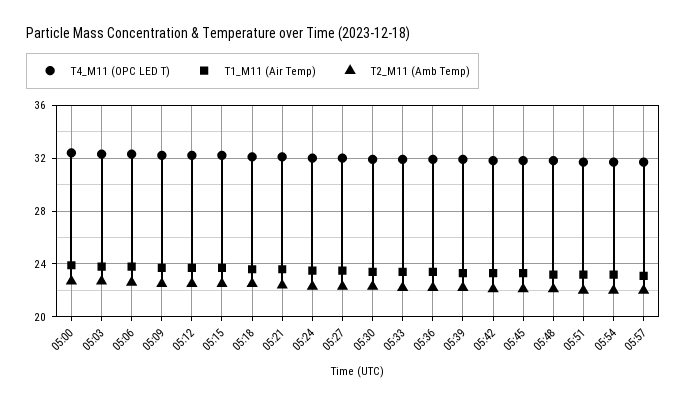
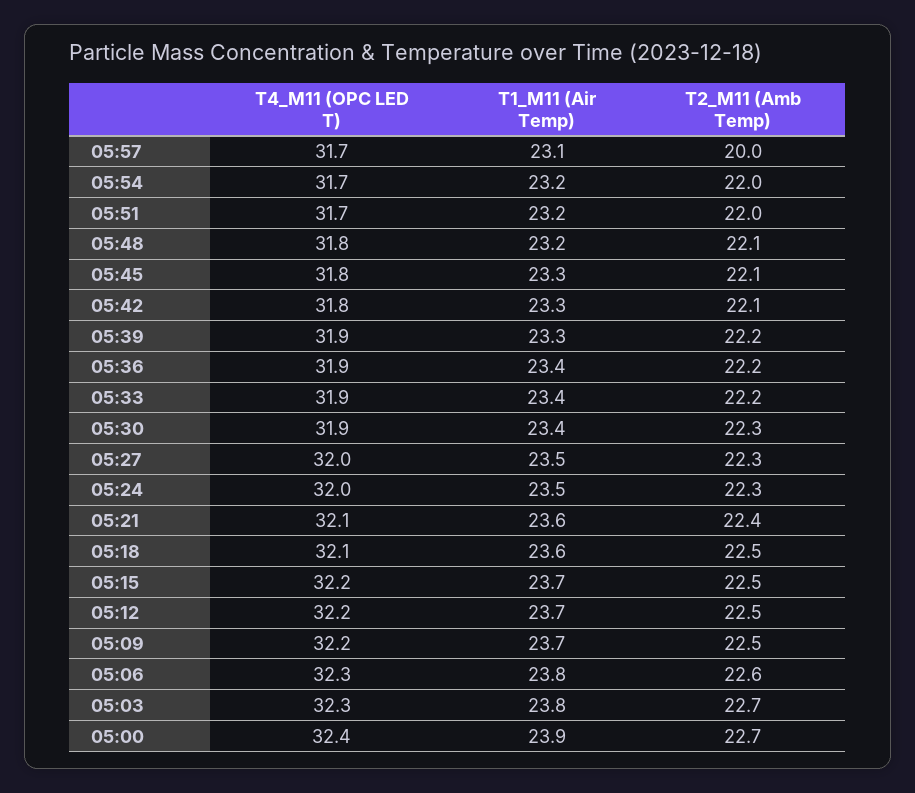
  {
    "T4_M11 (OPC LED T)": {
      "05:00": 32.4,
      "05:03": 32.3,
      "05:06": 32.3,
      "05:09": 32.2,
      "05:12": 32.2,
      "05:15": 32.2,
      "05:18": 32.1,
      "05:21": 32.1,
      "05:24": 32,
      "05:27": 32,
      "05:30": 31.9,
      "05:33": 31.9,
      "05:36": 31.9,
      "05:39": 31.9,
      "05:42": 31.8,
      "05:45": 31.8,
      "05:48": 31.8,
      "05:51": 31.7,
      "05:54": 31.7,
      "05:57": 31.7
    },
    "T1_M11 (Air Temp)": {
      "05:00": 23.9,
      "05:03": 23.8,
      "05:06": 23.8,
      "05:09": 23.7,
      "05:12": 23.7,
      "05:15": 23.7,
      "05:18": 23.6,
      "05:21": 23.6,
      "05:24": 23.5,
      "05:27": 23.5,
      "05:30": 23.4,
      "05:33": 23.4,
      "05:36": 23.4,
      "05:39": 23.3,
      "05:42": 23.3,
      "05:45": 23.3,
      "05:48": 23.2,
      "05:51": 23.2,
      "05:54": 23.2,
      "05:57": 23.1
    },
    "T2_M11 (Amb Temp)": {
      "05:00": 22.7,
      "05:03": 22.7,
      "05:06": 22.6,
      "05:09": 22.5,
      "05:12": 22.5,
      "05:15": 22.5,
      "05:18": 22.5,
      "05:21": 22.4,
      "05:24": 22.3,
      "05:27": 22.3,
      "05:30": 22.3,
      "05:33": 22.2,
      "05:36": 22.2,
      "05:39": 22.2,
      "05:42": 22.1,
      "05:45": 22.1,
      "05:48": 22.1,
      "05:51": 22,
      "05:54": 22,
-     "05:57": 22
+     "05:57": 20
    }
  }

